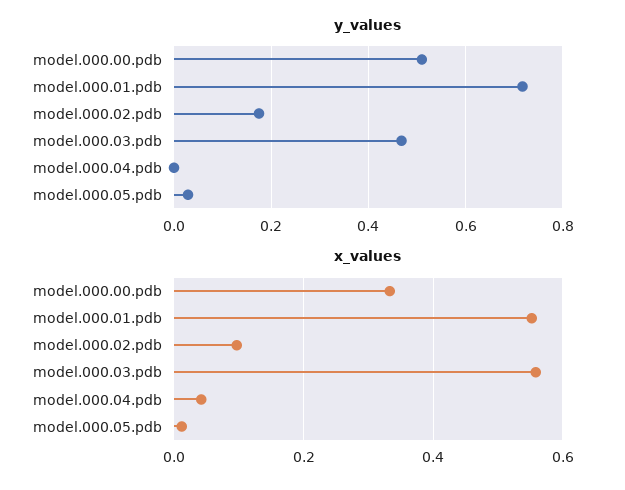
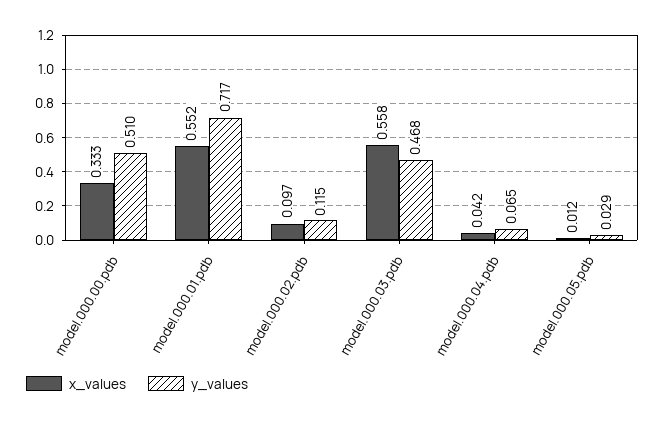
  {
    "y_values": {
      "model.000.00.pdb": 0.51,
      "model.000.01.pdb": 0.717,
-     "model.000.02.pdb": 0.18,
+     "model.000.02.pdb": 0.115,
      "model.000.03.pdb": 0.468,
-     "model.000.04.pdb": 0,
+     "model.000.04.pdb": 0.065,
      "model.000.05.pdb": 0.029
    },
    "x_values": {
      "model.000.00.pdb": 0.333,
      "model.000.01.pdb": 0.552,
      "model.000.02.pdb": 0.097,
      "model.000.03.pdb": 0.558,
      "model.000.04.pdb": 0.042,
      "model.000.05.pdb": 0.012
    }
  }

